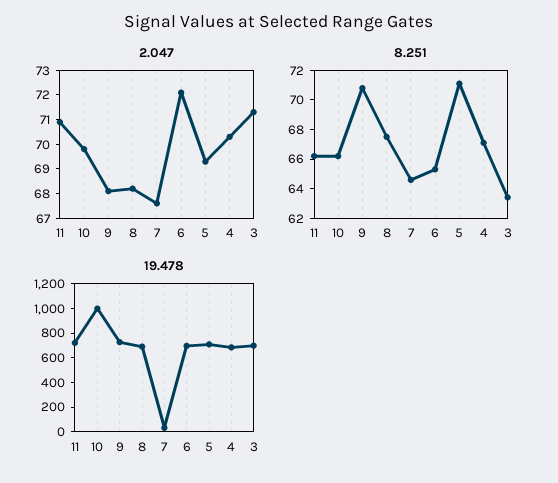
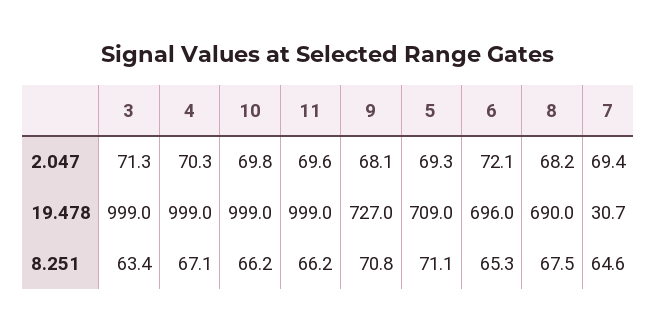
  {
    "2.047": {
-     "11": 71,
+     "11": 69.6,
      "10": 69.8,
      "9": 68.1,
      "8": 68.2,
-     "7": 67.5,
+     "7": 69.4,
      "6": 72.1,
      "5": 69.3,
      "4": 70.3,
      "3": 71.3
    },
    "8.251": {
      "11": 66.2,
      "10": 66.2,
      "9": 70.8,
      "8": 67.5,
      "7": 64.6,
      "6": 65.3,
      "5": 71.1,
      "4": 67.1,
      "3": 63.4
    },
    "19.478": {
-     "11": 700,
+     "11": 999,
      "10": 999,
      "9": 727,
      "8": 690,
      "7": 30.7,
      "6": 696,
      "5": 709,
-     "4": 700,
+     "4": 999,
-     "3": 700
+     "3": 999
    }
  }

